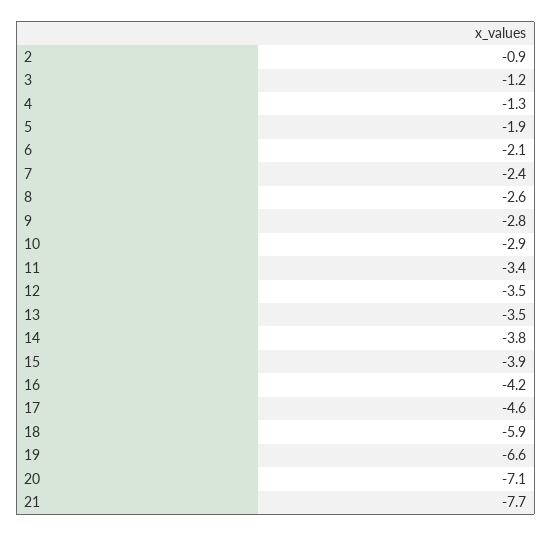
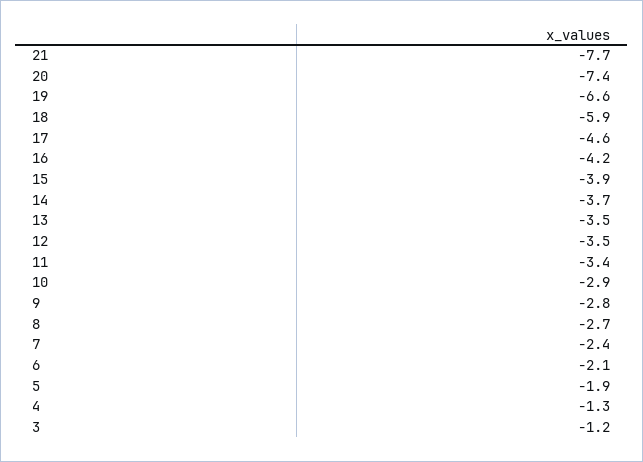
  {
-   "2": -0.9,
    "3": -1.2,
    "4": -1.3,
    "5": -1.9,
    "6": -2.1,
    "7": -2.4,
-   "8": -2.6,
+   "8": -2.7,
    "9": -2.8,
    "10": -2.9,
    "11": -3.4,
    "12": -3.5,
    "13": -3.5,
-   "14": -3.8,
+   "14": -3.7,
    "15": -3.9,
    "16": -4.2,
    "17": -4.6,
    "18": -5.9,
    "19": -6.6,
-   "20": -7.1,
+   "20": -7.4,
    "21": -7.7
  }

